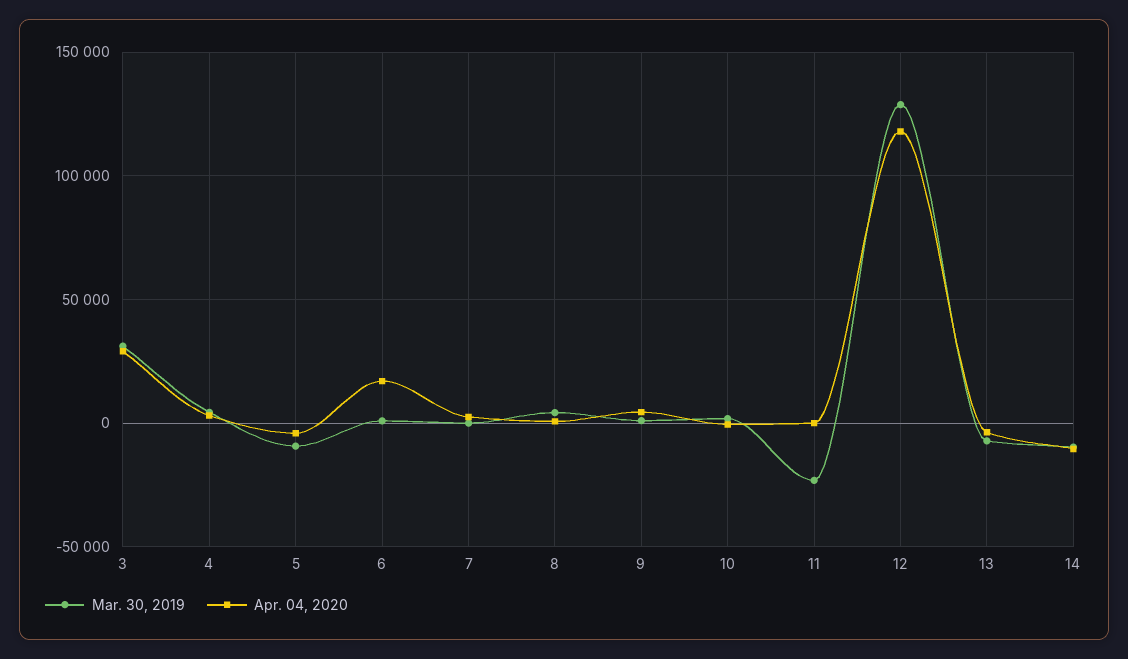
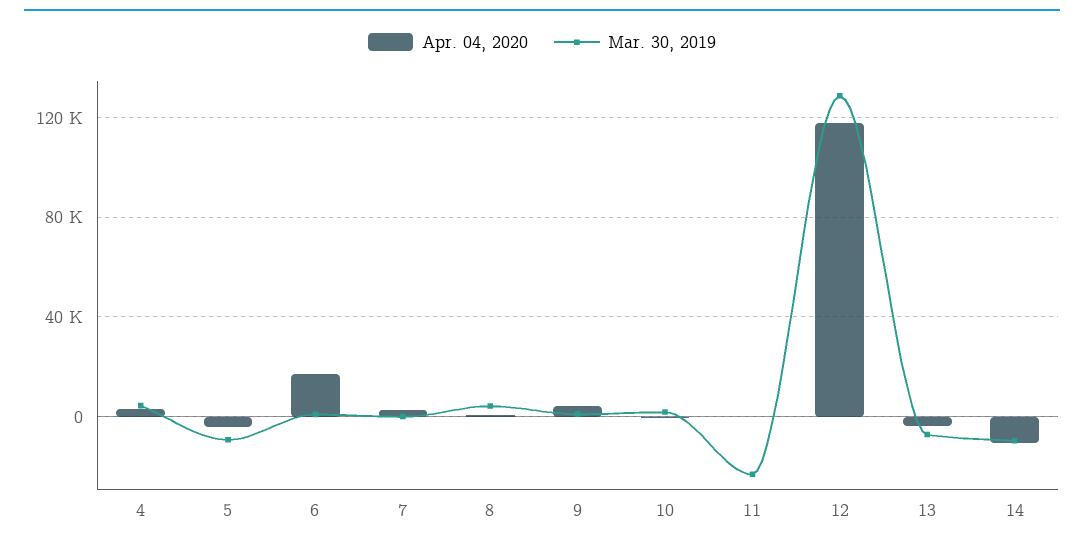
  {
    "Mar. 30, 2019": {
-     "3": 30000,
      "4": 5000,
      "5": -10000,
      "6": 0,
      "7": 0,
      "8": 5000,
      "9": 0,
      "10": 0,
      "11": -25000,
      "12": 130000,
      "13": -5000,
      "14": -10000
    },
    "Apr. 04, 2020": {
-     "3": 30000,
      "4": 5000,
      "5": -5000,
      "6": 15000,
      "7": 0,
      "8": 0,
      "9": 5000,
      "10": 0,
      "11": 0,
      "12": 120000,
      "13": -5000,
      "14": -10000
    }
  }

